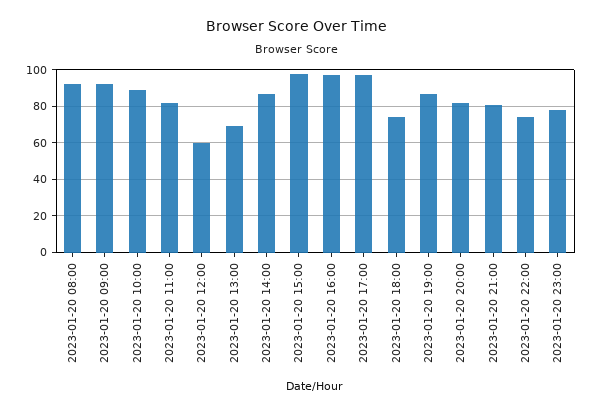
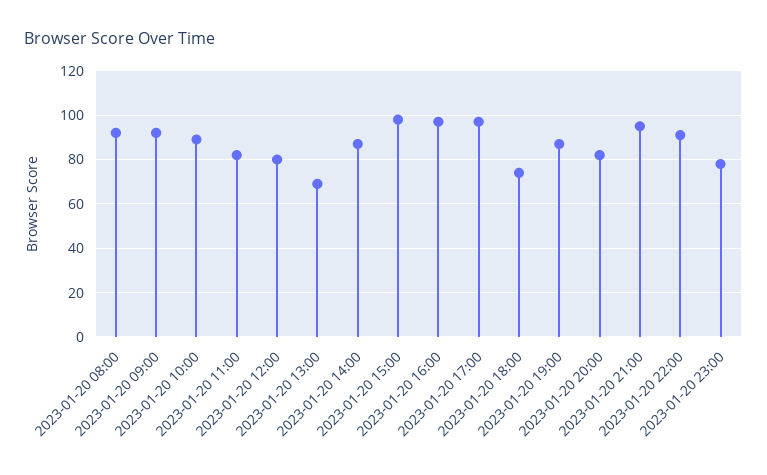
  {
    "2023-01-20 08:00": 90,
    "2023-01-20 09:00": 90,
    "2023-01-20 10:00": 90,
    "2023-01-20 11:00": 80,
-   "2023-01-20 12:00": 60,
+   "2023-01-20 12:00": 80,
    "2023-01-20 13:00": 70,
    "2023-01-20 14:00": 85,
    "2023-01-20 15:00": 100,
    "2023-01-20 16:00": 95,
    "2023-01-20 17:00": 95,
    "2023-01-20 18:00": 75,
    "2023-01-20 19:00": 85,
    "2023-01-20 20:00": 80,
-   "2023-01-20 21:00": 80,
+   "2023-01-20 21:00": 95,
-   "2023-01-20 22:00": 75,
+   "2023-01-20 22:00": 90,
    "2023-01-20 23:00": 80
  }

